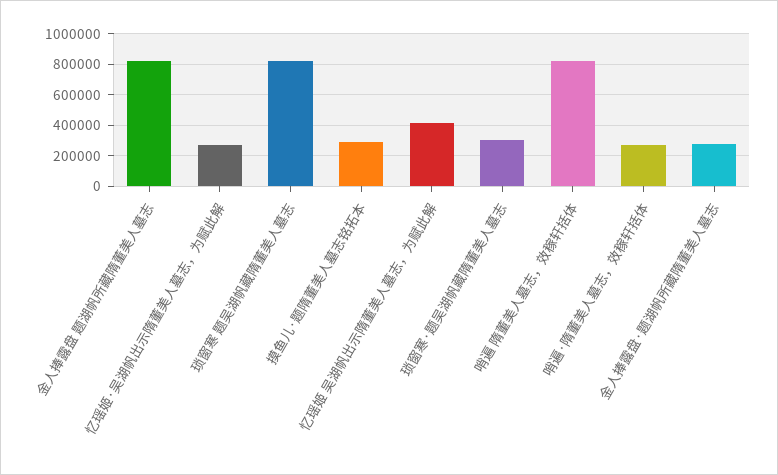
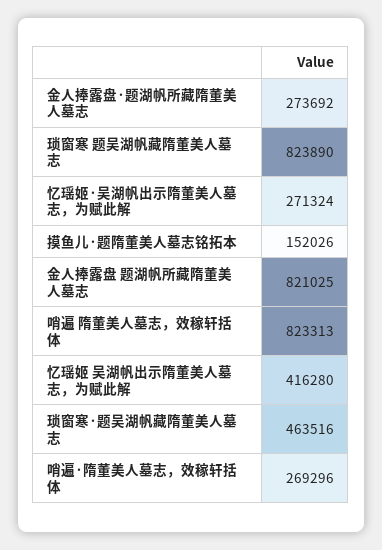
  {
    "金人捧露盘 题湖帆所藏隋董美人墓志": 821025,
    "忆瑶姬·吴湖帆出示隋董美人墓志，为赋此解": 271324,
    "琐窗寒 题吴湖帆藏隋董美人墓志": 823890,
-   "摸鱼儿·题隋董美人墓志铭拓本": 300000,
+   "摸鱼儿·题隋董美人墓志铭拓本": 152026,
    "忆瑶姬 吴湖帆出示隋董美人墓志，为赋此解": 416280,
-   "琐窗寒·题吴湖帆藏隋董美人墓志": 300000,
+   "琐窗寒·题吴湖帆藏隋董美人墓志": 463516,
    "哨遍 隋董美人墓志，效稼轩括体": 823313,
    "哨遍·隋董美人墓志，效稼轩括体": 269296,
    "金人捧露盘·题湖帆所藏隋董美人墓志": 273692
  }

